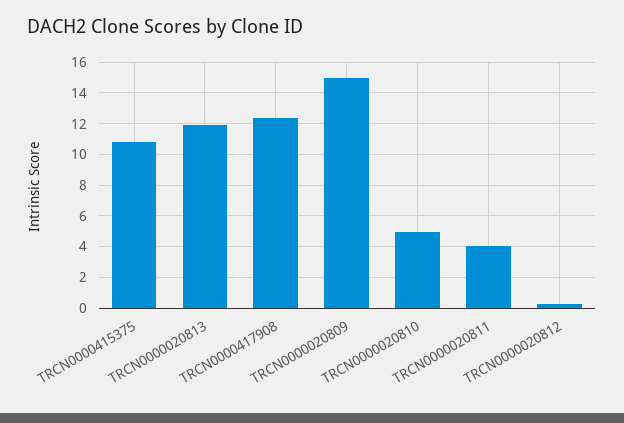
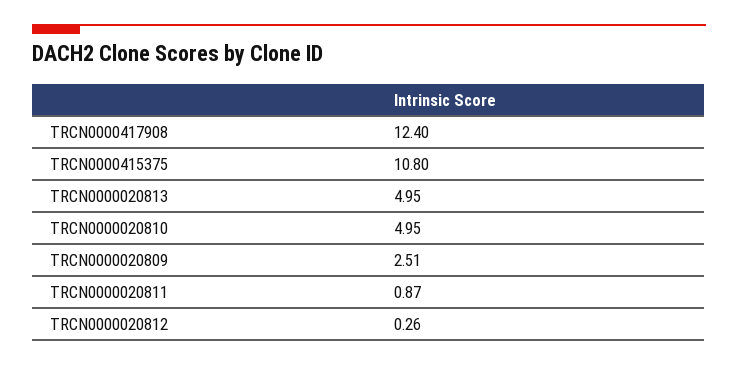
  {
    "TRCN0000415375": 10.8,
-   "TRCN0000020813": 12,
+   "TRCN0000020813": 4.95,
    "TRCN0000417908": 12.4,
-   "TRCN0000020809": 15,
+   "TRCN0000020809": 2.51,
    "TRCN0000020810": 4.95,
-   "TRCN0000020811": 4,
+   "TRCN0000020811": 0.87,
    "TRCN0000020812": 0.26
  }

